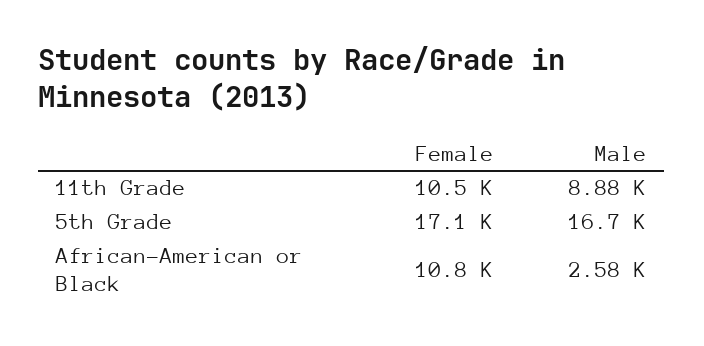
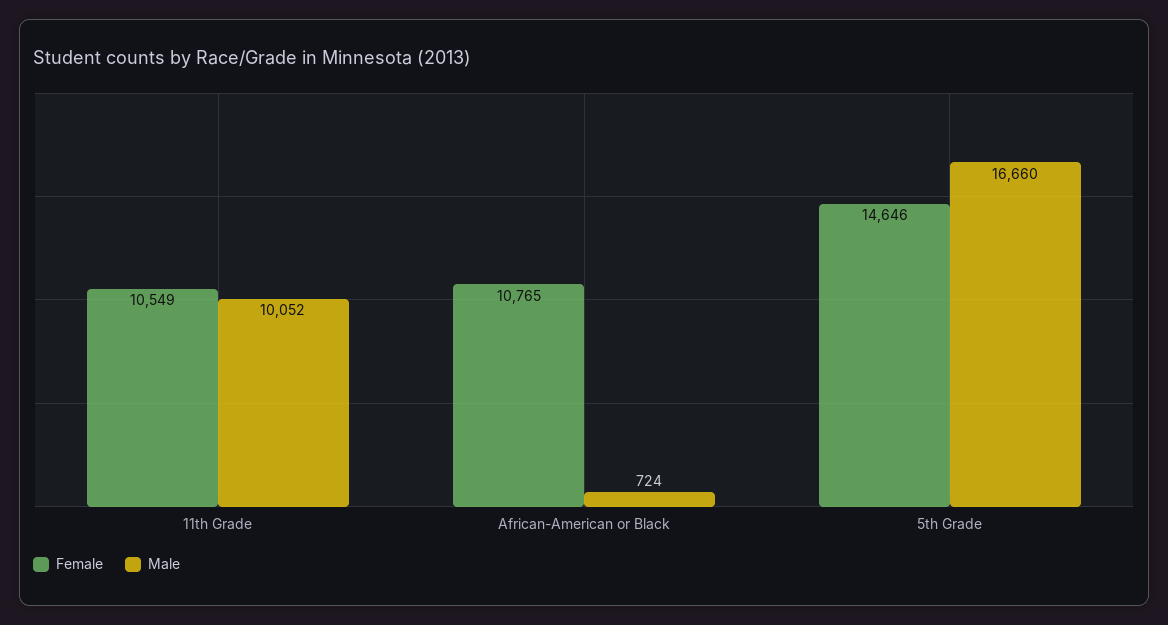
  {
    "Female": {
      "11th Grade": 10549,
-     "5th Grade": 17100,
+     "5th Grade": 14646,
      "African-American or Black": 10765
    },
    "Male": {
-     "11th Grade": 8880,
+     "11th Grade": 10052,
      "5th Grade": 16660,
-     "African-American or Black": 2580
+     "African-American or Black": 724
    }
  }

